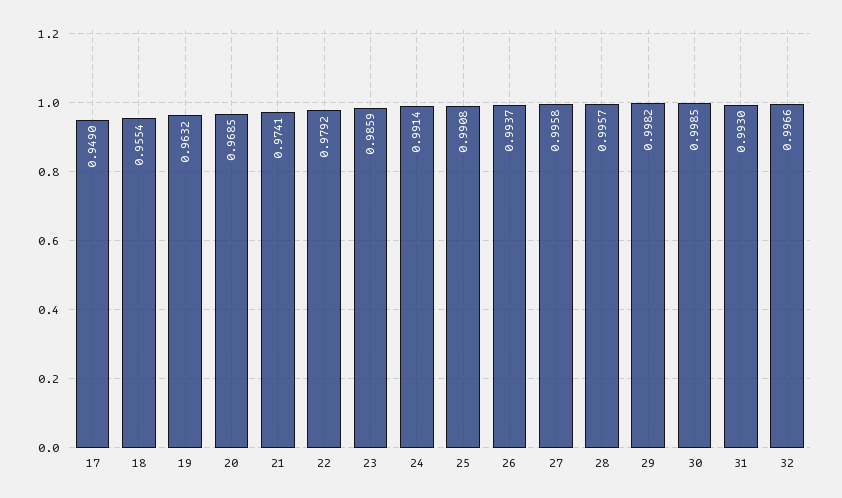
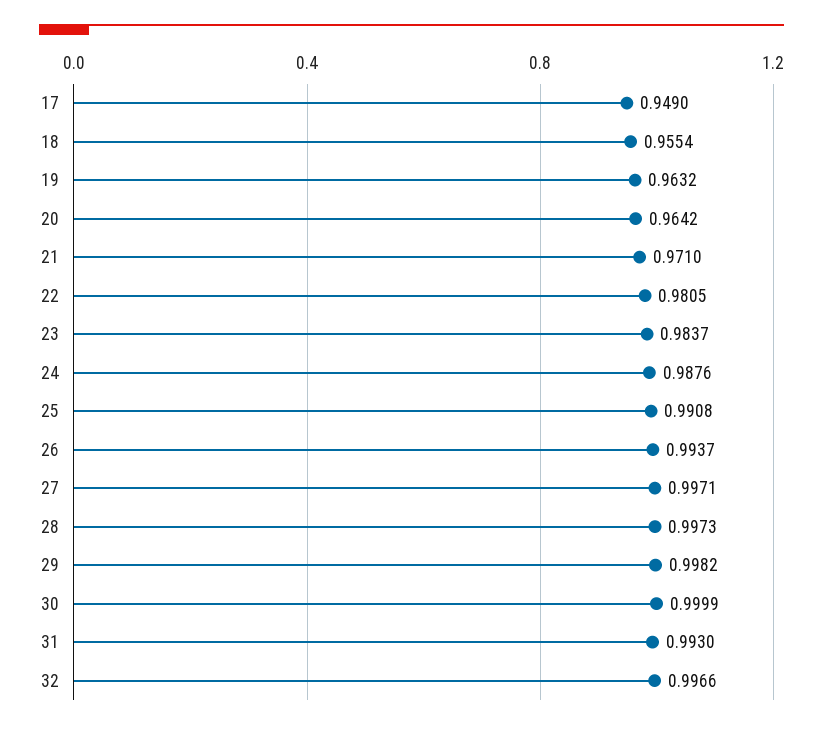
  {
    "17": 0.949,
    "18": 0.9554,
    "19": 0.9632,
-   "20": 0.9685,
+   "20": 0.9642,
-   "21": 0.9741,
+   "21": 0.971,
-   "22": 0.9792,
+   "22": 0.9805,
-   "23": 0.9859,
+   "23": 0.9837,
-   "24": 0.9914,
+   "24": 0.9876,
    "25": 0.9908,
    "26": 0.9937,
-   "27": 0.9958,
+   "27": 0.9971,
-   "28": 0.9957,
+   "28": 0.9973,
    "29": 0.9982,
-   "30": 0.9985,
+   "30": 0.9999,
    "31": 0.993,
    "32": 0.9966
  }

